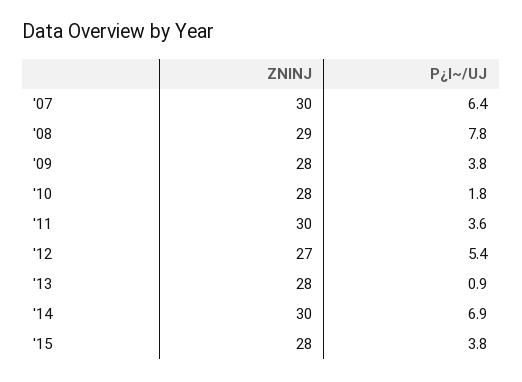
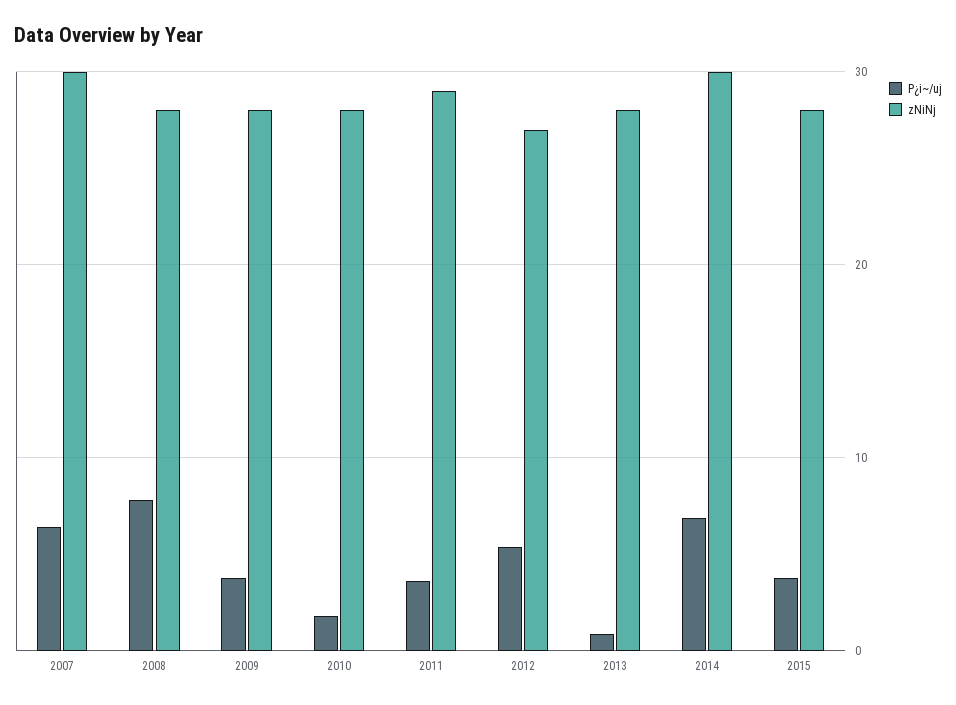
  {
    "ZNINJ": {
      "'07": 30,
-     "'08": 29,
+     "'08": 28,
      "'09": 28,
      "'10": 28,
-     "'11": 30,
+     "'11": 29,
      "'12": 27,
      "'13": 28,
      "'14": 30,
      "'15": 28
    },
    "P¿I~/UJ": {
      "'07": 6.4,
      "'08": 7.8,
      "'09": 3.8,
      "'10": 1.8,
      "'11": 3.6,
      "'12": 5.4,
      "'13": 0.9,
      "'14": 6.9,
      "'15": 3.8
    }
  }

